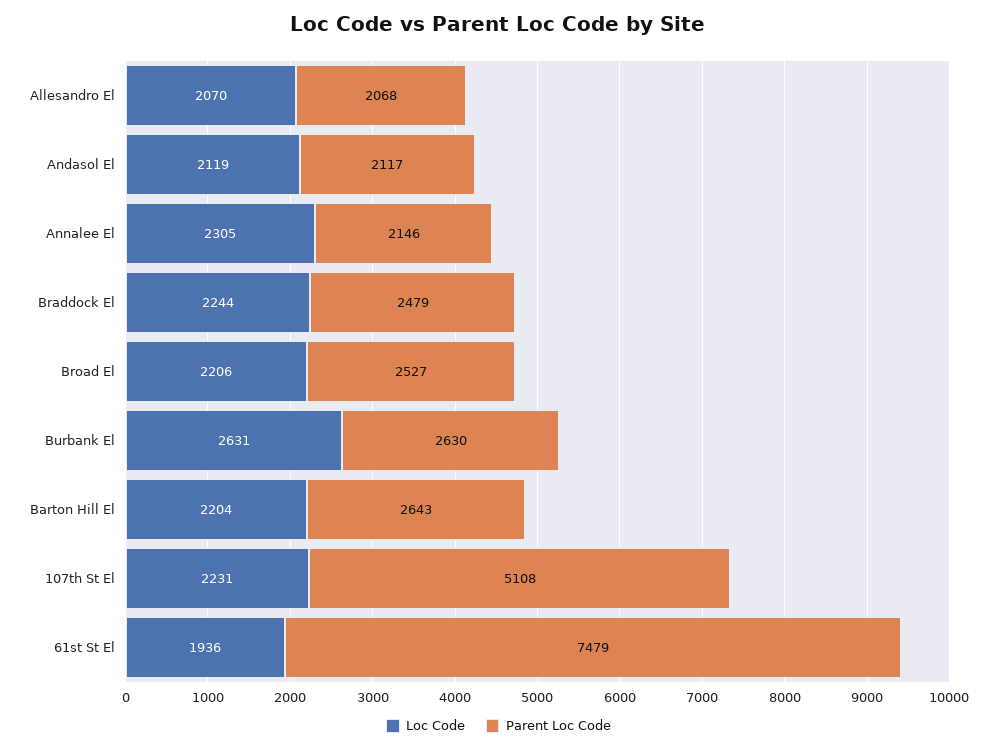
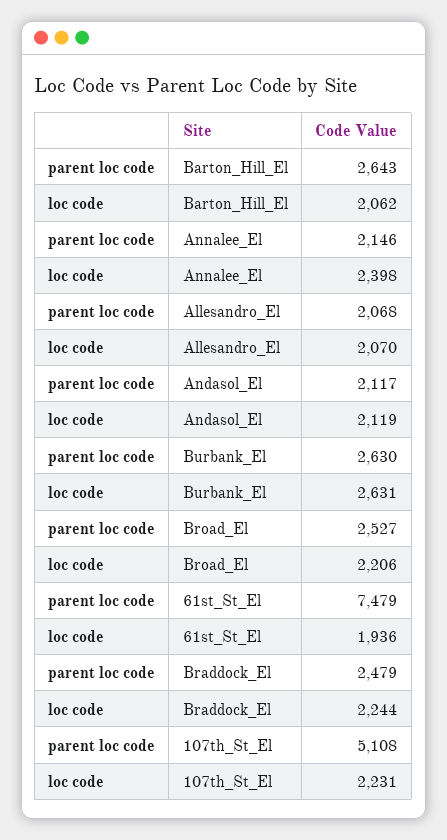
  {
    "Loc Code": {
      "Allesandro El": 2070,
      "Andasol El": 2119,
-     "Annalee El": 2305,
+     "Annalee El": 2398,
      "Braddock El": 2244,
      "Broad El": 2206,
      "Burbank El": 2631,
-     "Barton Hill El": 2204,
+     "Barton Hill El": 2062,
      "107th St El": 2231,
      "61st St El": 1936
    },
    "Parent Loc Code": {
      "Allesandro El": 2068,
      "Andasol El": 2117,
      "Annalee El": 2146,
      "Braddock El": 2479,
      "Broad El": 2527,
      "Burbank El": 2630,
      "Barton Hill El": 2643,
      "107th St El": 5108,
      "61st St El": 7479
    }
  }

